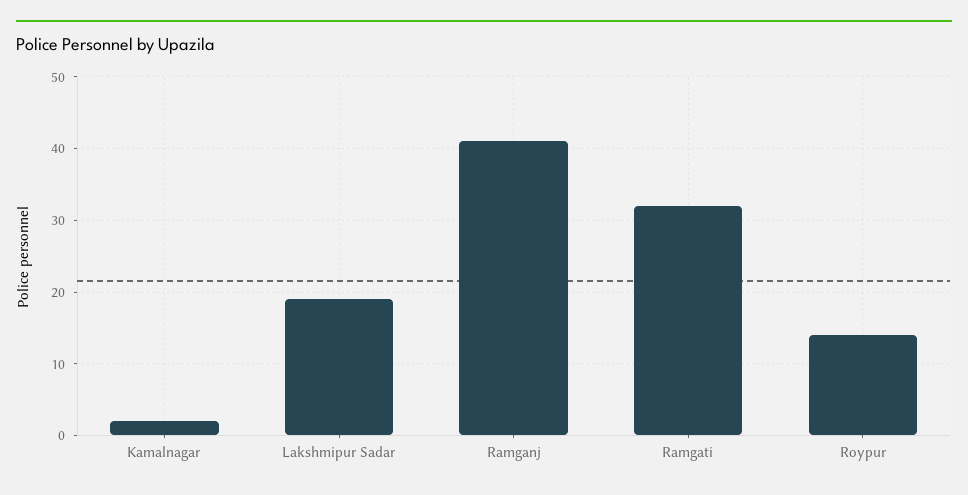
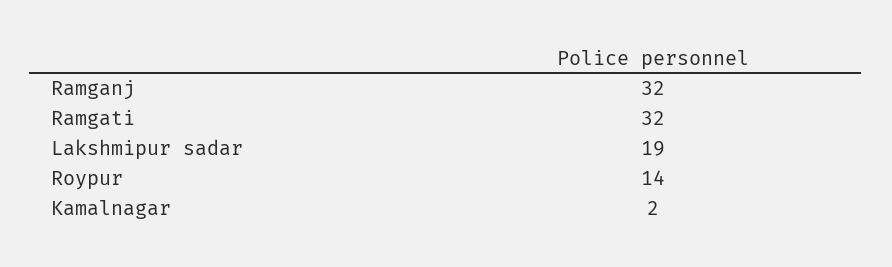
  {
    "Kamalnagar": 2,
    "Lakshmipur Sadar": 19,
-   "Ramganj": 41,
+   "Ramganj": 32,
    "Ramgati": 32,
    "Roypur": 14
  }

